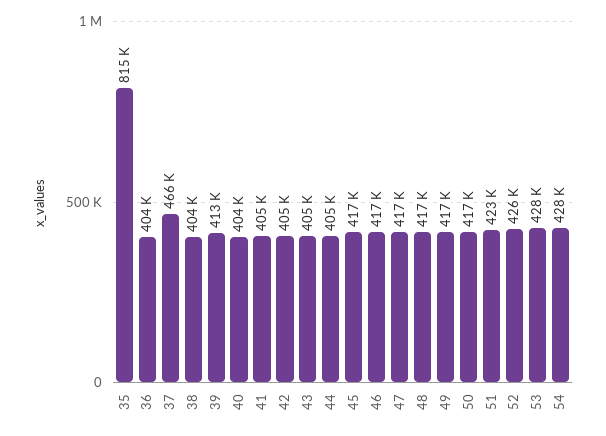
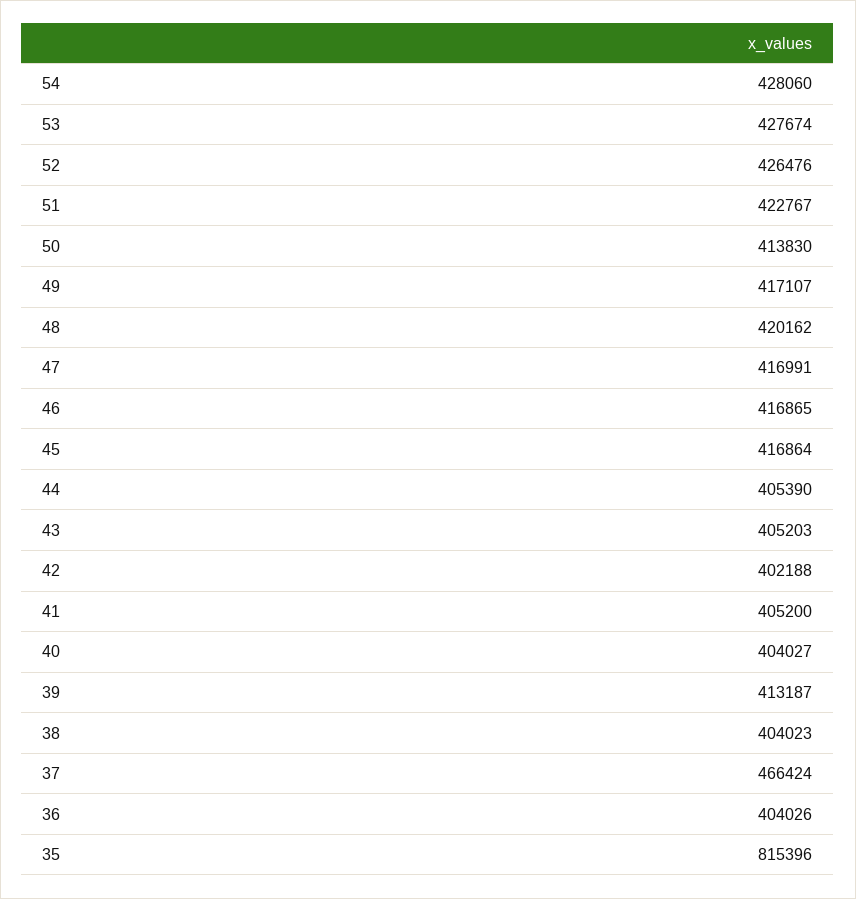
  {
    "35": 815396,
    "36": 404026,
    "37": 466424,
    "38": 404023,
    "39": 413187,
    "40": 404027,
    "41": 405200,
-   "42": 405000,
+   "42": 402188,
    "43": 405203,
    "44": 405390,
    "45": 416864,
    "46": 416865,
    "47": 416991,
-   "48": 417000,
+   "48": 420162,
    "49": 417107,
-   "50": 417000,
+   "50": 413830,
    "51": 422767,
    "52": 426476,
    "53": 427674,
    "54": 428060
  }

